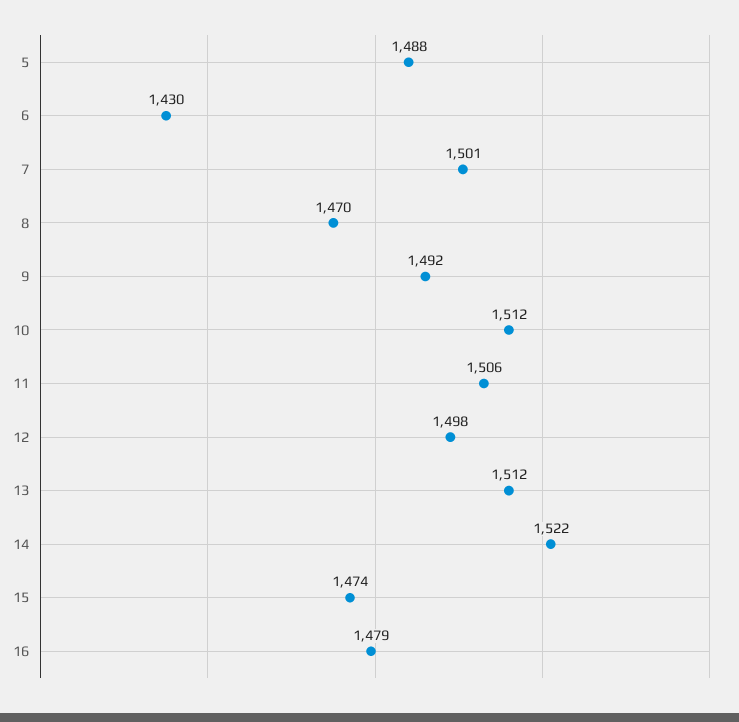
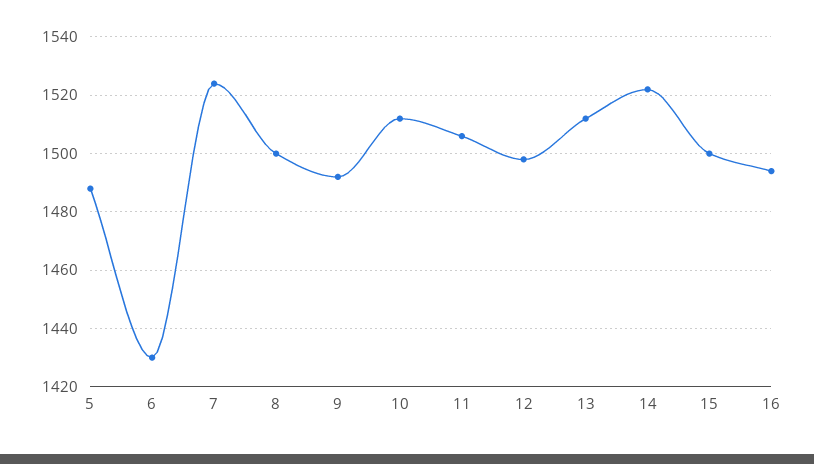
  {
    "5": 1488,
    "6": 1430,
-   "7": 1501,
+   "7": 1525,
-   "8": 1470,
+   "8": 1500,
    "9": 1492,
    "10": 1512,
    "11": 1506,
    "12": 1498,
    "13": 1512,
    "14": 1522,
-   "15": 1474,
+   "15": 1500,
-   "16": 1479
+   "16": 1495
  }

